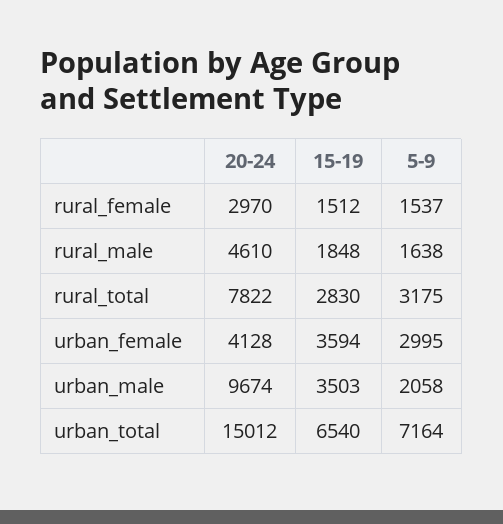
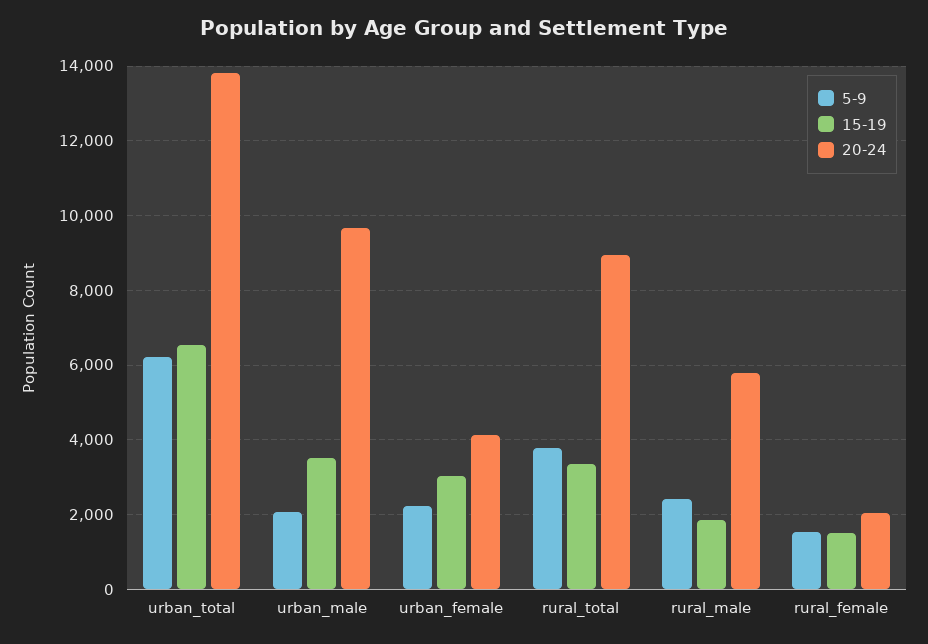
  {
    "20-24": {
-     "rural_female": 2970,
+     "rural_female": 2000,
-     "rural_male": 4610,
+     "rural_male": 5800,
-     "rural_total": 7822,
+     "rural_total": 9000,
      "urban_female": 4128,
      "urban_male": 9674,
-     "urban_total": 15012
+     "urban_total": 13800
    },
    "15-19": {
      "rural_female": 1512,
      "rural_male": 1848,
-     "rural_total": 2830,
+     "rural_total": 3400,
-     "urban_female": 3594,
+     "urban_female": 3000,
      "urban_male": 3503,
      "urban_total": 6540
    },
    "5-9": {
      "rural_female": 1537,
-     "rural_male": 1638,
+     "rural_male": 2400,
-     "rural_total": 3175,
+     "rural_total": 3800,
-     "urban_female": 2995,
+     "urban_female": 2200,
      "urban_male": 2058,
-     "urban_total": 7164
+     "urban_total": 6200
    }
  }

